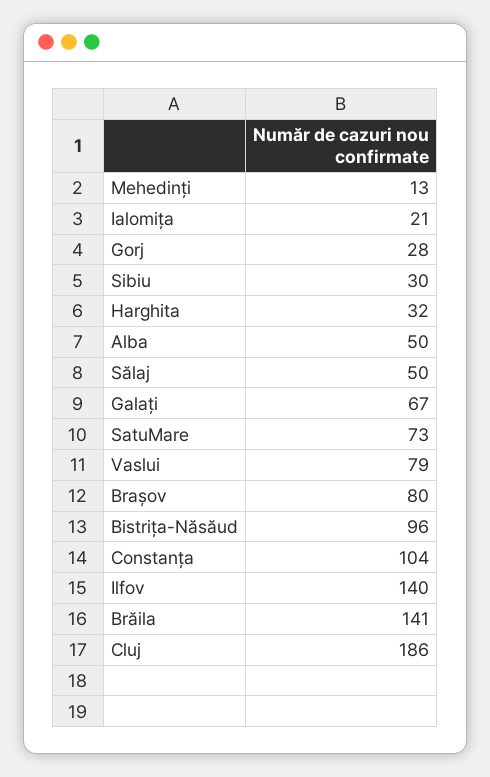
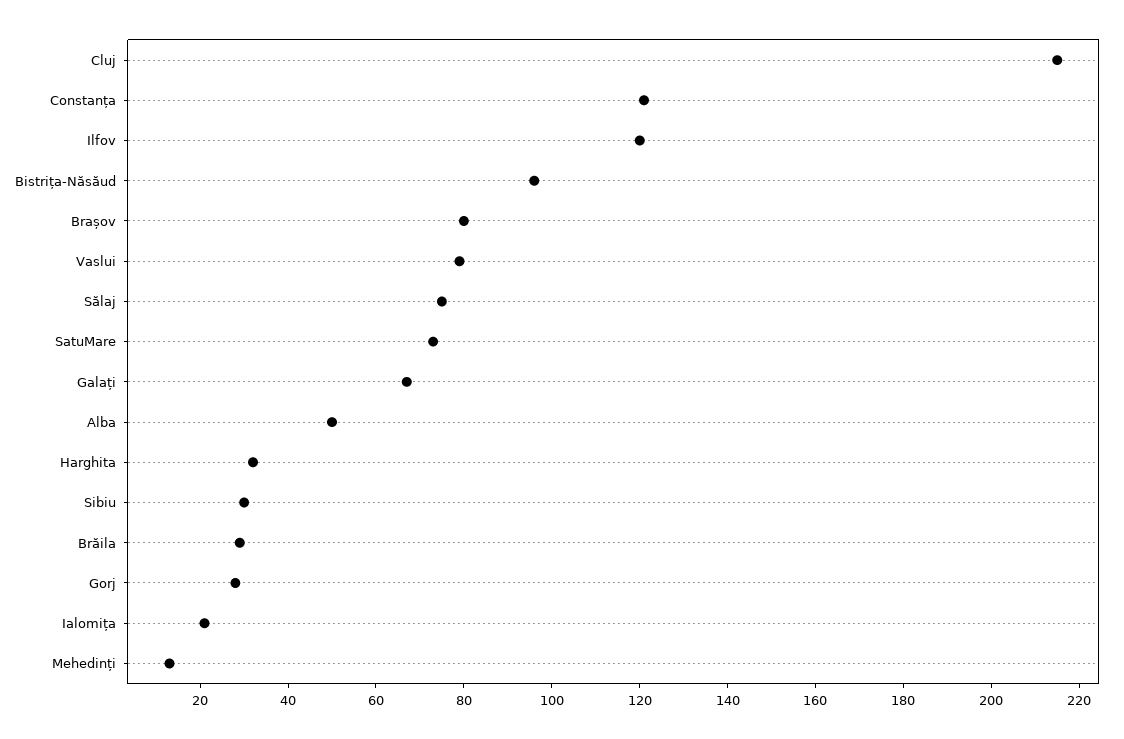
  {
    "Mehedinți": 13,
    "Ialomița": 21,
    "Gorj": 28,
    "Sibiu": 30,
    "Harghita": 32,
    "Alba": 50,
-   "Sălaj": 50,
+   "Sălaj": 75,
    "Galați": 67,
    "SatuMare": 73,
    "Vaslui": 79,
    "Brașov": 80,
    "Bistrița-Năsăud": 96,
-   "Constanța": 104,
+   "Constanța": 120,
-   "Ilfov": 140,
+   "Ilfov": 120,
-   "Brăila": 141,
+   "Brăila": 30,
-   "Cluj": 186
+   "Cluj": 215
  }

